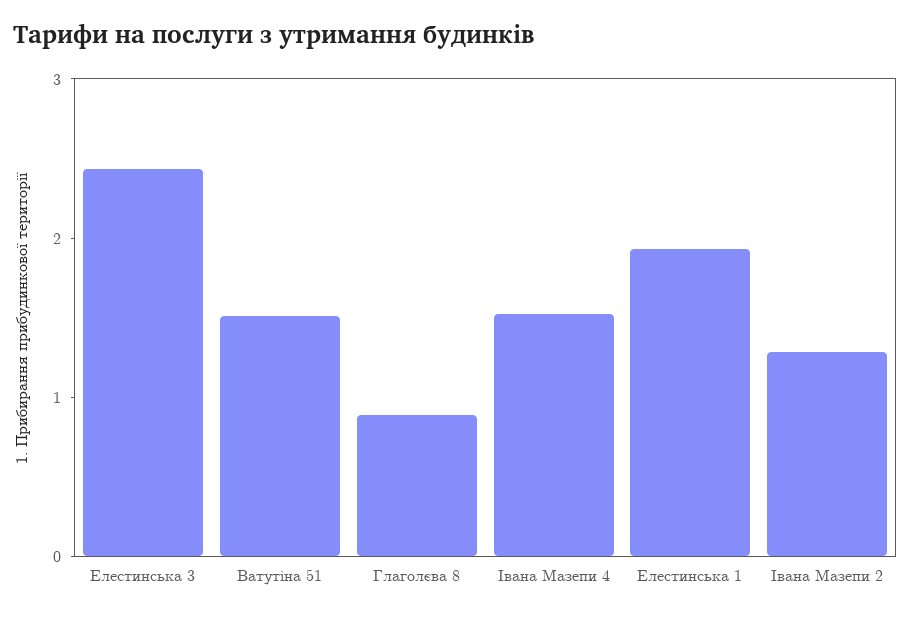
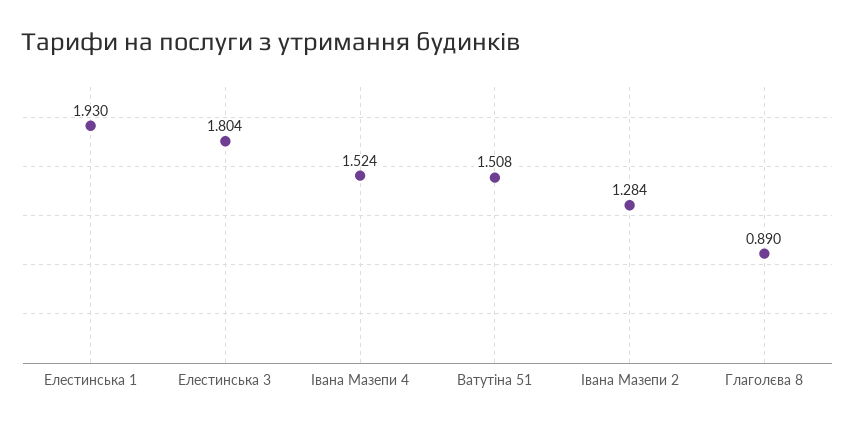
  {
-   "Елестинська 3": 2.4,
+   "Елестинська 3": 1.804,
    "Ватутіна 51": 1.508,
    "Глаголєва 8": 0.89,
    "Івана Мазепи 4": 1.524,
    "Елестинська 1": 1.93,
    "Івана Мазепи 2": 1.284
  }

